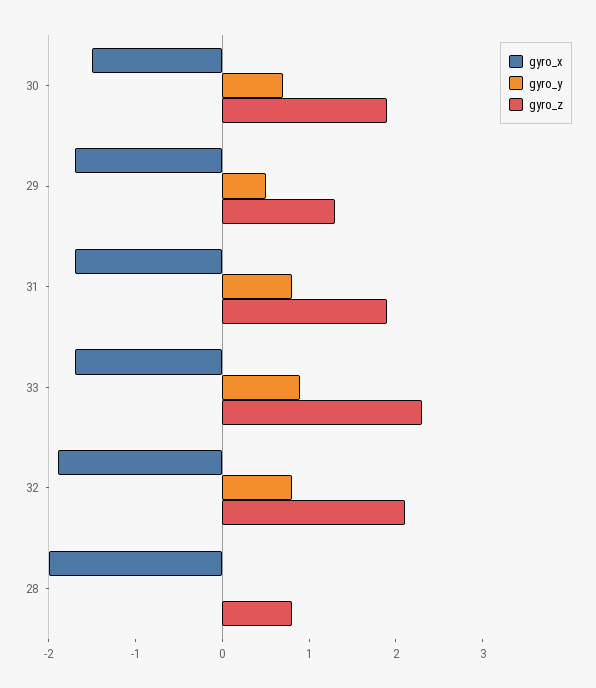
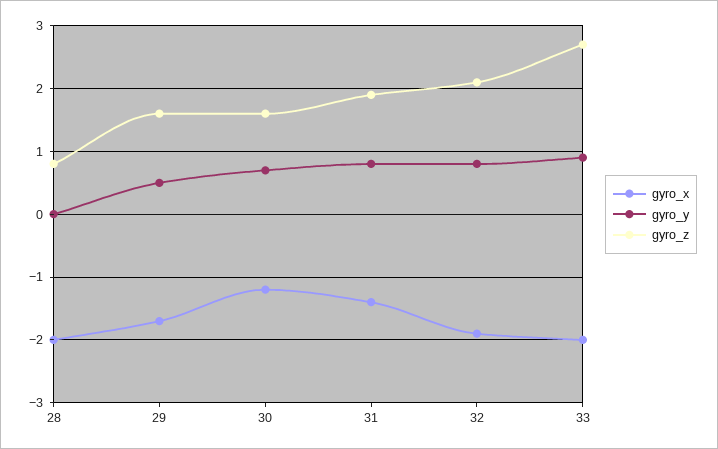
  {
    "gyro_x": {
-     "30": -1.5,
+     "30": -1.2,
      "29": -1.7,
-     "31": -1.7,
+     "31": -1.4,
-     "33": -1.7,
+     "33": -2,
      "32": -1.9,
      "28": -2
    },
    "gyro_y": {
      "30": 0.7,
      "29": 0.5,
      "31": 0.8,
      "33": 0.9,
      "32": 0.8,
      "28": 0
    },
    "gyro_z": {
-     "30": 1.9,
+     "30": 1.6,
-     "29": 1.3,
+     "29": 1.6,
      "31": 1.9,
-     "33": 2.3,
+     "33": 2.7,
      "32": 2.1,
      "28": 0.8
    }
  }

